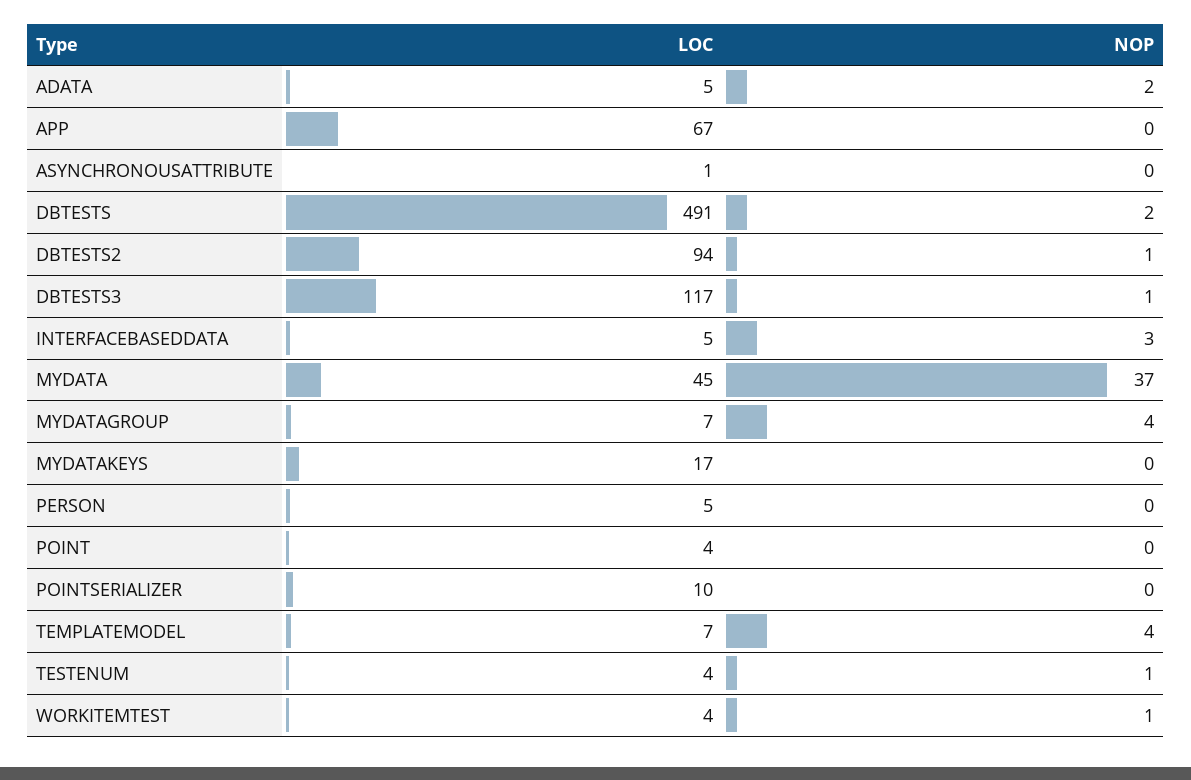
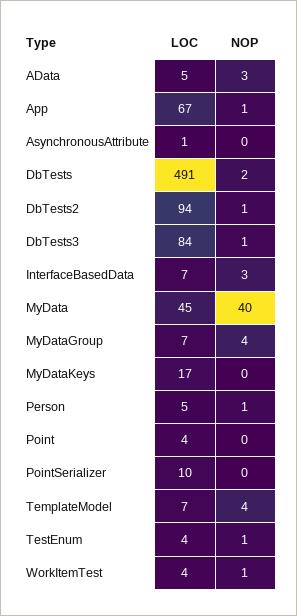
  {
    "LOC": {
      "ADATA": 5,
      "APP": 67,
      "ASYNCHRONOUSATTRIBUTE": 1,
      "DBTESTS": 491,
      "DBTESTS2": 94,
-     "DBTESTS3": 117,
+     "DBTESTS3": 84,
-     "INTERFACEBASEDDATA": 5,
+     "INTERFACEBASEDDATA": 7,
      "MYDATA": 45,
      "MYDATAGROUP": 7,
      "MYDATAKEYS": 17,
      "PERSON": 5,
      "POINT": 4,
      "POINTSERIALIZER": 10,
      "TEMPLATEMODEL": 7,
      "TESTENUM": 4,
      "WORKITEMTEST": 4
    },
    "NOP": {
-     "ADATA": 2,
+     "ADATA": 3,
-     "APP": 0,
+     "APP": 1,
      "ASYNCHRONOUSATTRIBUTE": 0,
      "DBTESTS": 2,
      "DBTESTS2": 1,
      "DBTESTS3": 1,
      "INTERFACEBASEDDATA": 3,
-     "MYDATA": 37,
+     "MYDATA": 40,
      "MYDATAGROUP": 4,
      "MYDATAKEYS": 0,
-     "PERSON": 0,
+     "PERSON": 1,
      "POINT": 0,
      "POINTSERIALIZER": 0,
      "TEMPLATEMODEL": 4,
      "TESTENUM": 1,
      "WORKITEMTEST": 1
    }
  }

